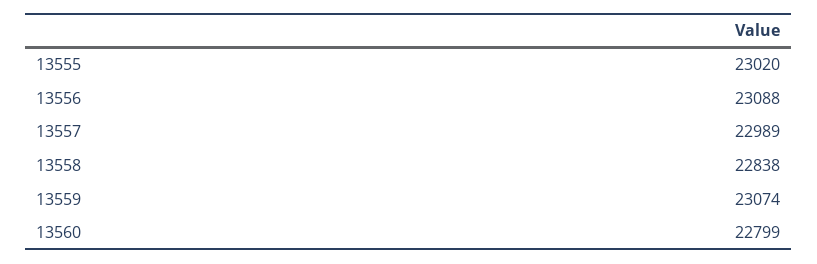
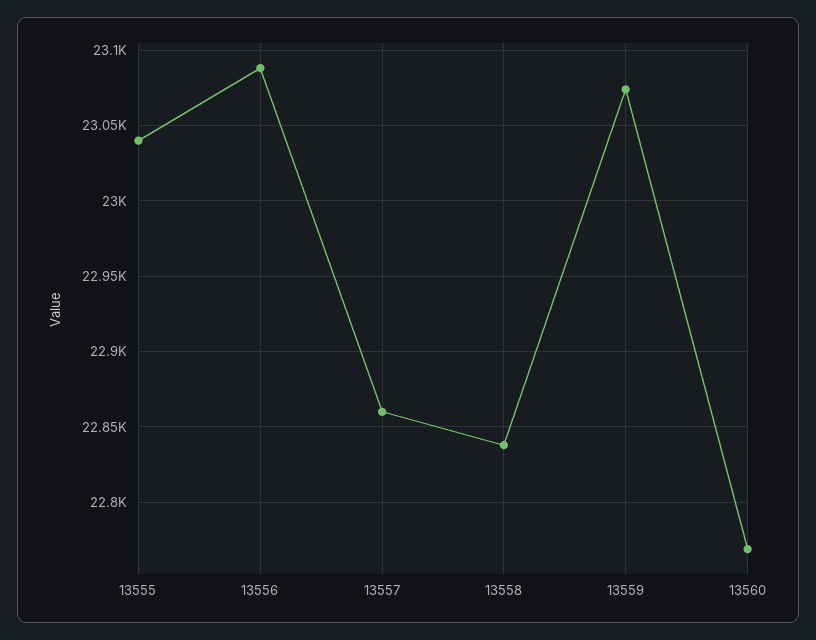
  {
-   "13555": 23020,
+   "13555": 23040,
    "13556": 23088,
-   "13557": 22989,
+   "13557": 22860,
    "13558": 22838,
    "13559": 23074,
-   "13560": 22799
+   "13560": 22770
  }

